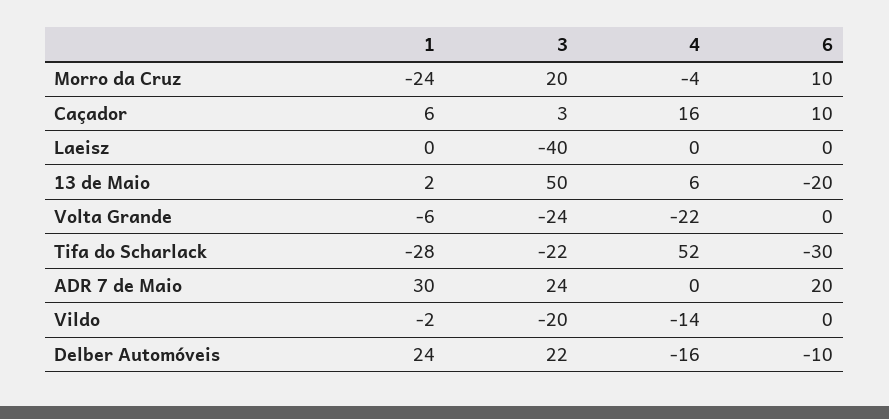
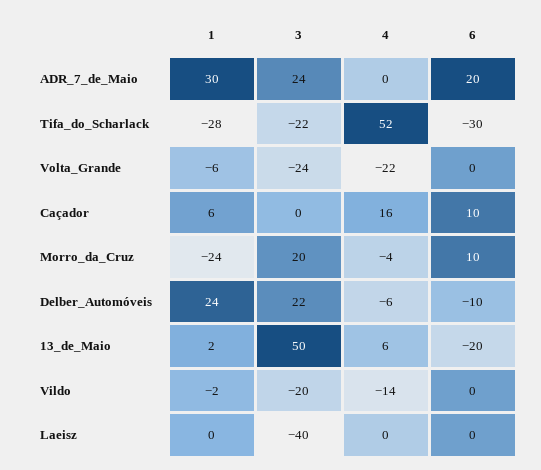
  {
    "1": {
      "Morro da Cruz": -24,
      "Caçador": 6,
      "Laeisz": 0,
      "13 de Maio": 2,
      "Volta Grande": -6,
      "Tifa do Scharlack": -28,
      "ADR 7 de Maio": 30,
      "Vildo": -2,
      "Delber Automóveis": 24
    },
    "3": {
      "Morro da Cruz": 20,
-     "Caçador": 3,
+     "Caçador": 0,
      "Laeisz": -40,
      "13 de Maio": 50,
      "Volta Grande": -24,
      "Tifa do Scharlack": -22,
      "ADR 7 de Maio": 24,
      "Vildo": -20,
      "Delber Automóveis": 22
    },
    "4": {
      "Morro da Cruz": -4,
      "Caçador": 16,
      "Laeisz": 0,
      "13 de Maio": 6,
      "Volta Grande": -22,
      "Tifa do Scharlack": 52,
      "ADR 7 de Maio": 0,
      "Vildo": -14,
-     "Delber Automóveis": -16
+     "Delber Automóveis": -6
    },
    "6": {
      "Morro da Cruz": 10,
      "Caçador": 10,
      "Laeisz": 0,
      "13 de Maio": -20,
      "Volta Grande": 0,
      "Tifa do Scharlack": -30,
      "ADR 7 de Maio": 20,
      "Vildo": 0,
      "Delber Automóveis": -10
    }
  }

